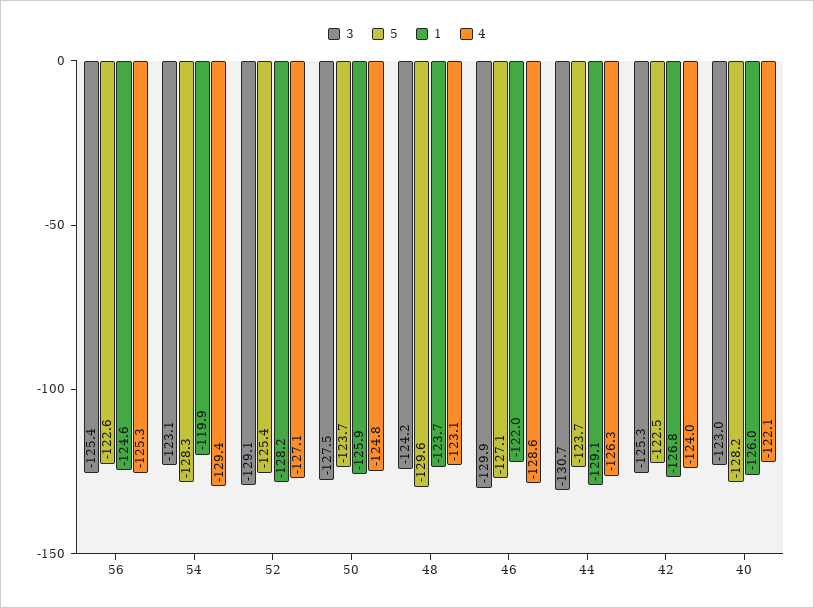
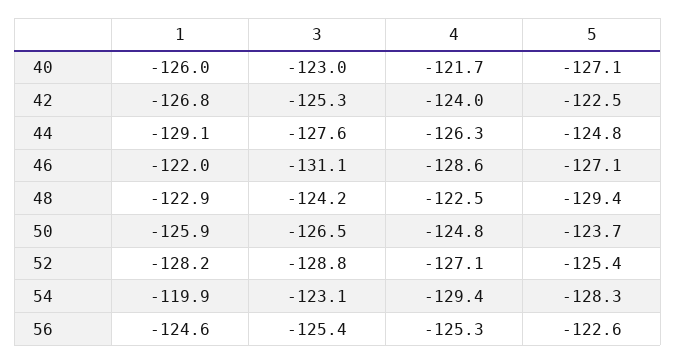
  {
    "3": {
      "56": -125.4,
      "54": -123.1,
-     "52": -129.1,
+     "52": -128.8,
-     "50": -127.5,
+     "50": -126.5,
      "48": -124.2,
-     "46": -129.9,
+     "46": -131.1,
-     "44": -130.7,
+     "44": -127.6,
      "42": -125.3,
      "40": -123
    },
    "5": {
      "56": -122.6,
      "54": -128.3,
      "52": -125.4,
      "50": -123.7,
-     "48": -129.6,
+     "48": -129.4,
      "46": -127.1,
-     "44": -123.7,
+     "44": -124.8,
      "42": -122.5,
-     "40": -128.2
+     "40": -127.1
    },
    "1": {
      "56": -124.6,
      "54": -119.9,
      "52": -128.2,
      "50": -125.9,
-     "48": -123.7,
+     "48": -122.9,
      "46": -122,
      "44": -129.1,
      "42": -126.8,
      "40": -126
    },
    "4": {
      "56": -125.3,
      "54": -129.4,
      "52": -127.1,
      "50": -124.8,
-     "48": -123.1,
+     "48": -122.5,
      "46": -128.6,
      "44": -126.3,
      "42": -124,
-     "40": -122.1
+     "40": -121.7
    }
  }

